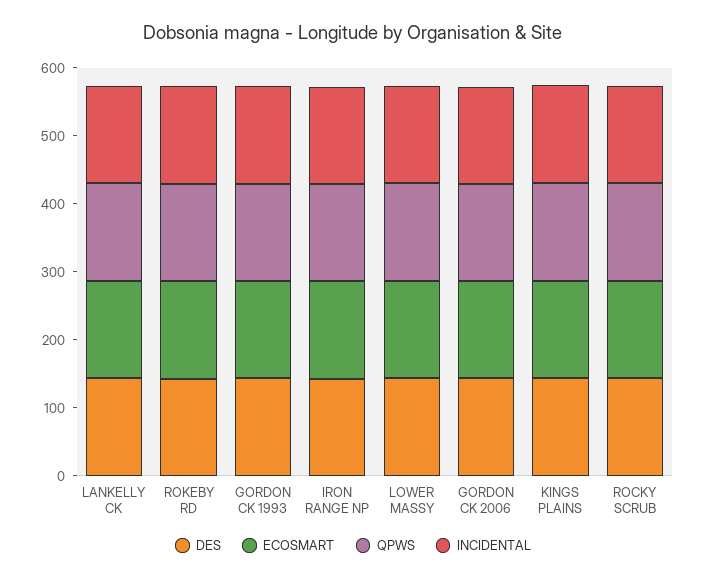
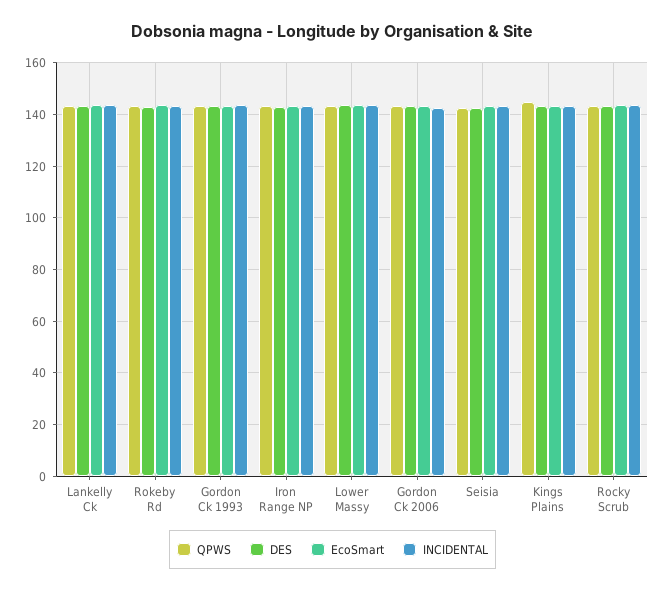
  {
    "DES": {
      "LANKELLY CK": 142.5,
      "ROKEBY RD": 142.5,
      "GORDON CK 1993": 142.5,
      "IRON RANGE NP": 142.5,
      "LOWER MASSY": 142.5,
      "GORDON CK 2006": 142.5,
      "KINGS PLAINS": 142.5,
-     "ROCKY SCRUB": 142.5
+     "ROCKY SCRUB": 142.5,
+     "Seisia": 142.5
    },
    "ECOSMART": {
      "LANKELLY CK": 142.5,
      "ROKEBY RD": 142.5,
      "GORDON CK 1993": 142.5,
      "IRON RANGE NP": 142.5,
      "LOWER MASSY": 142.5,
      "GORDON CK 2006": 142.5,
      "KINGS PLAINS": 142.5,
-     "ROCKY SCRUB": 142.5
+     "ROCKY SCRUB": 142.5,
+     "Seisia": 142.5
    },
    "QPWS": {
      "LANKELLY CK": 142.5,
      "ROKEBY RD": 142.5,
      "GORDON CK 1993": 142.5,
      "IRON RANGE NP": 142.5,
      "LOWER MASSY": 142.5,
      "GORDON CK 2006": 142.5,
      "KINGS PLAINS": 145,
-     "ROCKY SCRUB": 142.5
+     "ROCKY SCRUB": 142.5,
+     "Seisia": 142.5
    },
    "INCIDENTAL": {
      "LANKELLY CK": 142.5,
      "ROKEBY RD": 142.5,
      "GORDON CK 1993": 142.5,
      "IRON RANGE NP": 142.5,
      "LOWER MASSY": 142.5,
      "GORDON CK 2006": 142.5,
      "KINGS PLAINS": 142.5,
-     "ROCKY SCRUB": 142.5
+     "ROCKY SCRUB": 142.5,
+     "Seisia": 142.5
    }
  }

